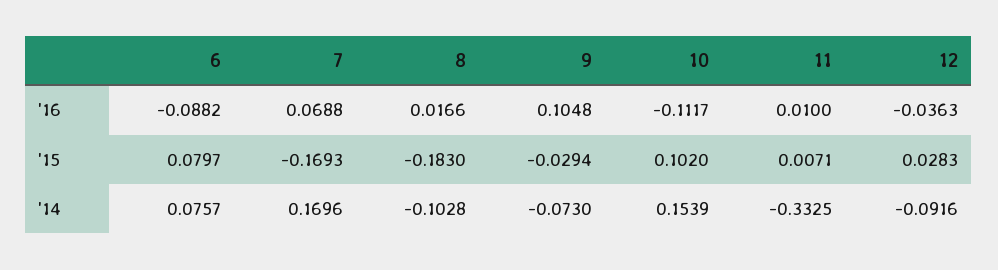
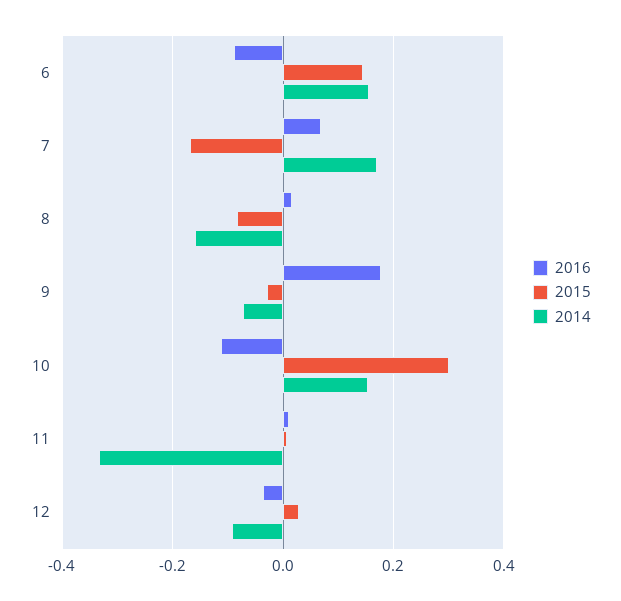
  {
    "'16": {
      "6": -0.0882,
      "7": 0.0688,
      "8": 0.0166,
-     "9": 0.1048,
+     "9": 0.18,
      "10": -0.1117,
      "11": 0.01,
      "12": -0.0363
    },
    "'15": {
-     "6": 0.0797,
+     "6": 0.14,
      "7": -0.1693,
-     "8": -0.183,
+     "8": -0.08,
      "9": -0.0294,
-     "10": 0.102,
+     "10": 0.3,
      "11": 0.0071,
      "12": 0.0283
    },
    "'14": {
-     "6": 0.0757,
+     "6": 0.16,
      "7": 0.1696,
-     "8": -0.1028,
+     "8": -0.16,
      "9": -0.073,
      "10": 0.1539,
      "11": -0.3325,
      "12": -0.0916
    }
  }

